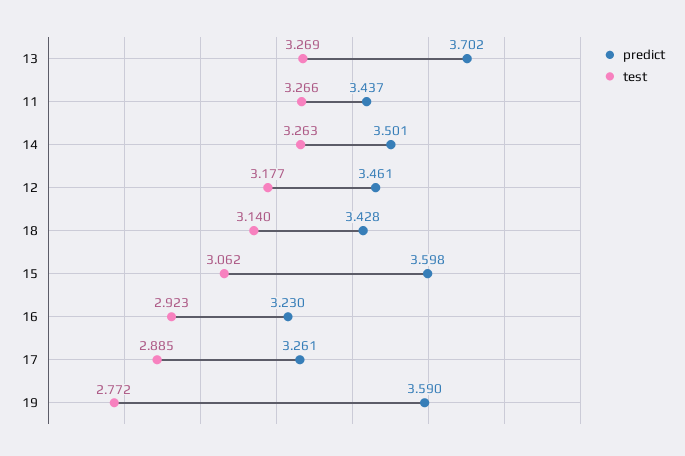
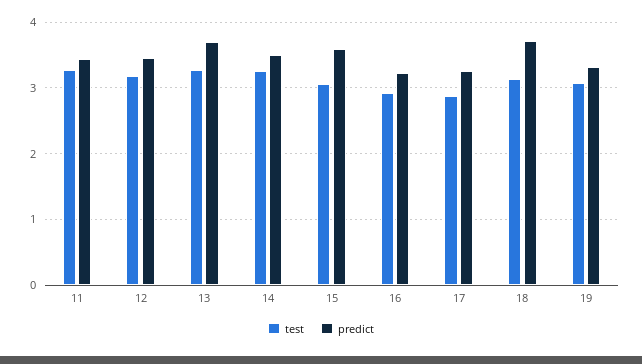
  {
    "predict": {
      "13": 3.702,
      "11": 3.437,
      "14": 3.501,
      "12": 3.461,
-     "18": 3.428,
+     "18": 3.7,
      "15": 3.598,
      "16": 3.23,
      "17": 3.261,
-     "19": 3.59
+     "19": 3.3
    },
    "test": {
      "13": 3.269,
      "11": 3.266,
      "14": 3.263,
      "12": 3.177,
      "18": 3.14,
      "15": 3.062,
      "16": 2.923,
      "17": 2.885,
-     "19": 2.772
+     "19": 3.1
    }
  }

